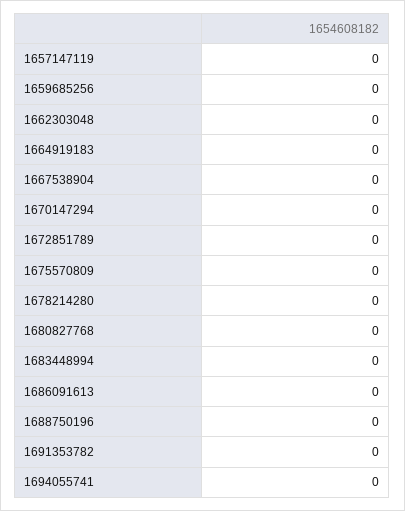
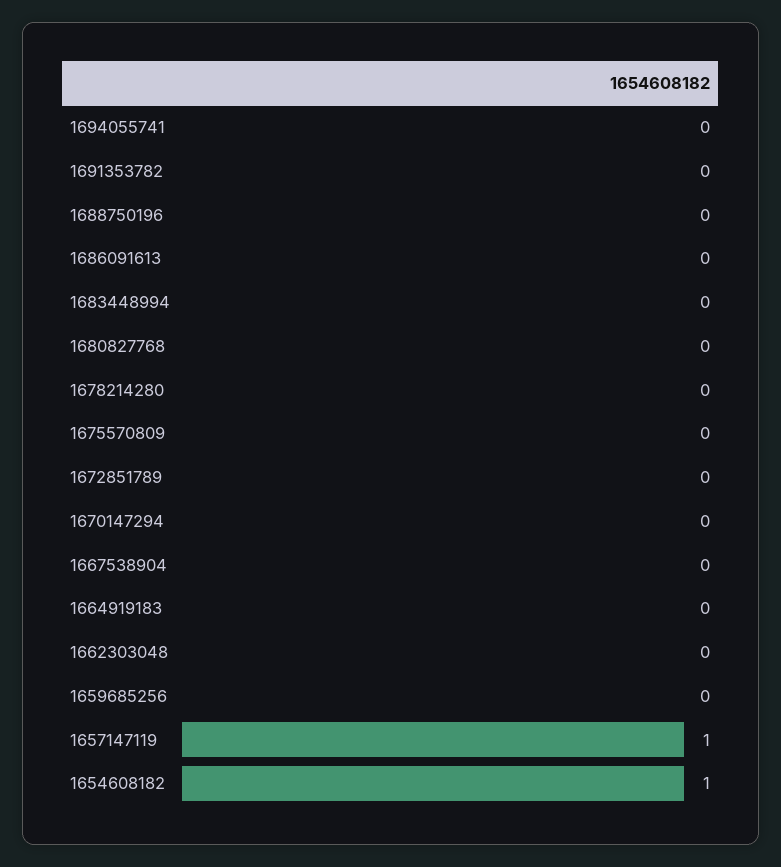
  {
-   "1657147119": 0,
+   "1657147119": 1,
    "1659685256": 0,
    "1662303048": 0,
    "1664919183": 0,
    "1667538904": 0,
    "1670147294": 0,
    "1672851789": 0,
    "1675570809": 0,
    "1678214280": 0,
    "1680827768": 0,
    "1683448994": 0,
    "1686091613": 0,
    "1688750196": 0,
    "1691353782": 0,
-   "1694055741": 0
+   "1694055741": 0,
+   "1654608182": 1
  }

